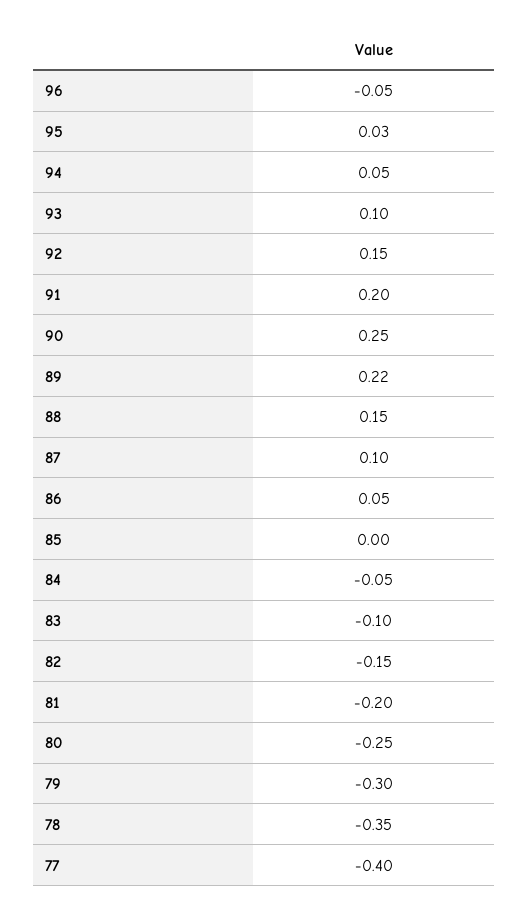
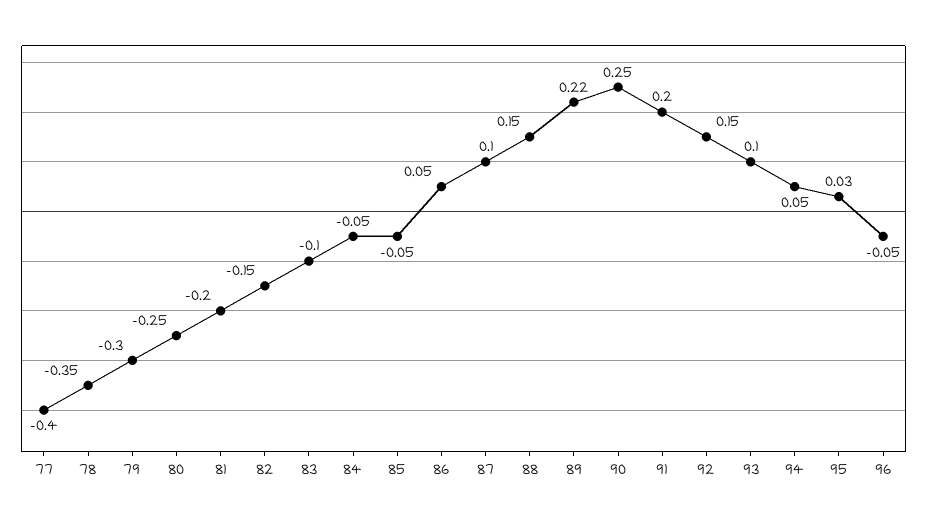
  {
    "96": -0.05,
    "95": 0.03,
    "94": 0.05,
    "93": 0.1,
    "92": 0.15,
    "91": 0.2,
    "90": 0.25,
    "89": 0.22,
    "88": 0.15,
    "87": 0.1,
    "86": 0.05,
-   "85": 0,
+   "85": -0.05,
    "84": -0.05,
    "83": -0.1,
    "82": -0.15,
    "81": -0.2,
    "80": -0.25,
    "79": -0.3,
    "78": -0.35,
    "77": -0.4
  }

